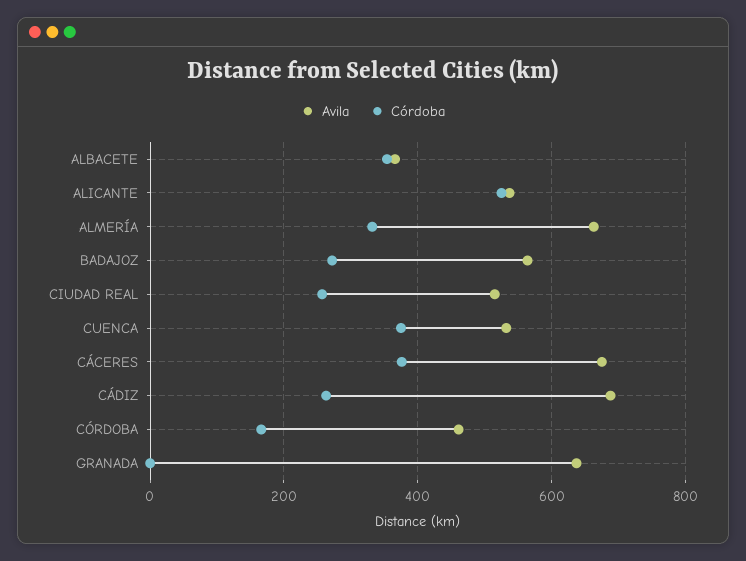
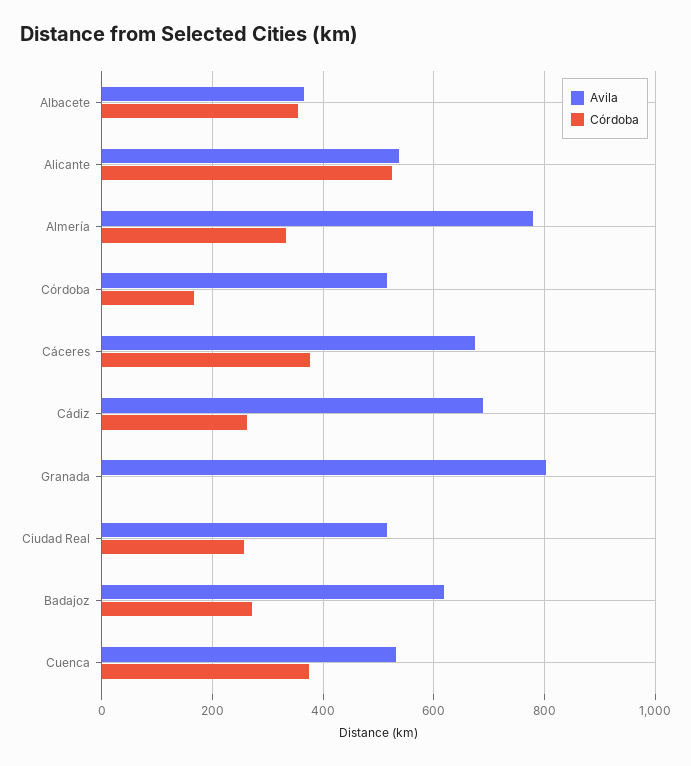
  {
    "Avila": {
      "ALBACETE": 360,
      "ALICANTE": 540,
-     "ALMERÍA": 660,
+     "ALMERÍA": 780,
-     "BADAJOZ": 560,
+     "BADAJOZ": 620,
      "CIUDAD REAL": 520,
      "CUENCA": 540,
      "CÁCERES": 680,
      "CÁDIZ": 680,
-     "CÓRDOBA": 460,
+     "CÓRDOBA": 520,
-     "GRANADA": 640
+     "GRANADA": 800
    },
    "Córdoba": {
      "ALBACETE": 360,
      "ALICANTE": 520,
      "ALMERÍA": 340,
      "BADAJOZ": 280,
      "CIUDAD REAL": 260,
      "CUENCA": 380,
      "CÁCERES": 380,
      "CÁDIZ": 260,
      "CÓRDOBA": 160,
      "GRANADA": 0
    }
  }

